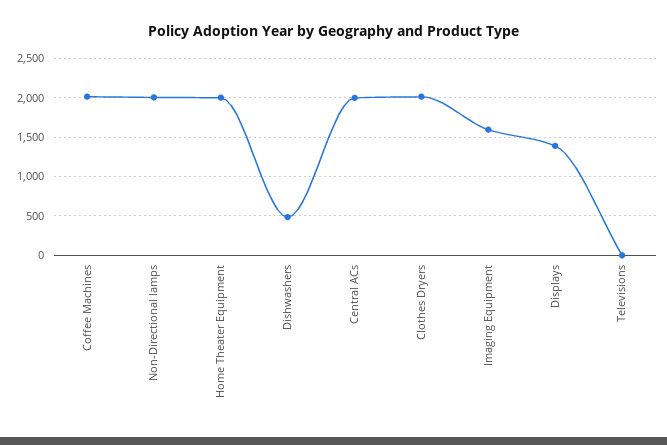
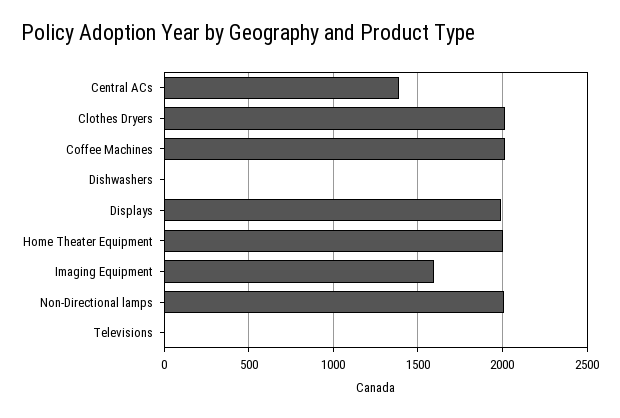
  {
    "Coffee Machines": 2000,
    "Non-Directional lamps": 2000,
    "Home Theater Equipment": 2000,
-   "Dishwashers": 500,
+   "Dishwashers": 0,
-   "Central ACs": 2000,
+   "Central ACs": 1400,
    "Clothes Dryers": 2000,
    "Imaging Equipment": 1600,
-   "Displays": 1400,
+   "Displays": 2000,
    "Televisions": 0
  }

